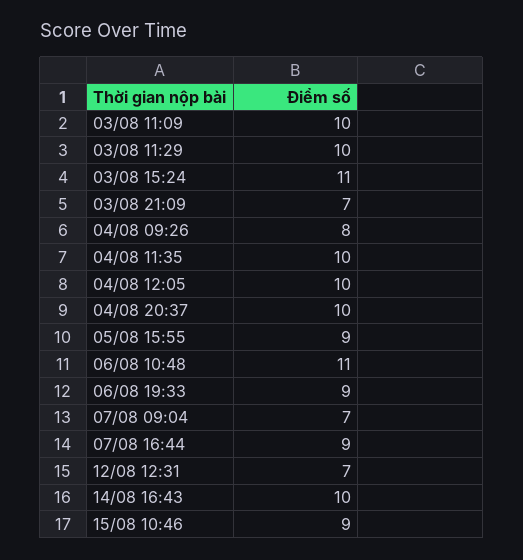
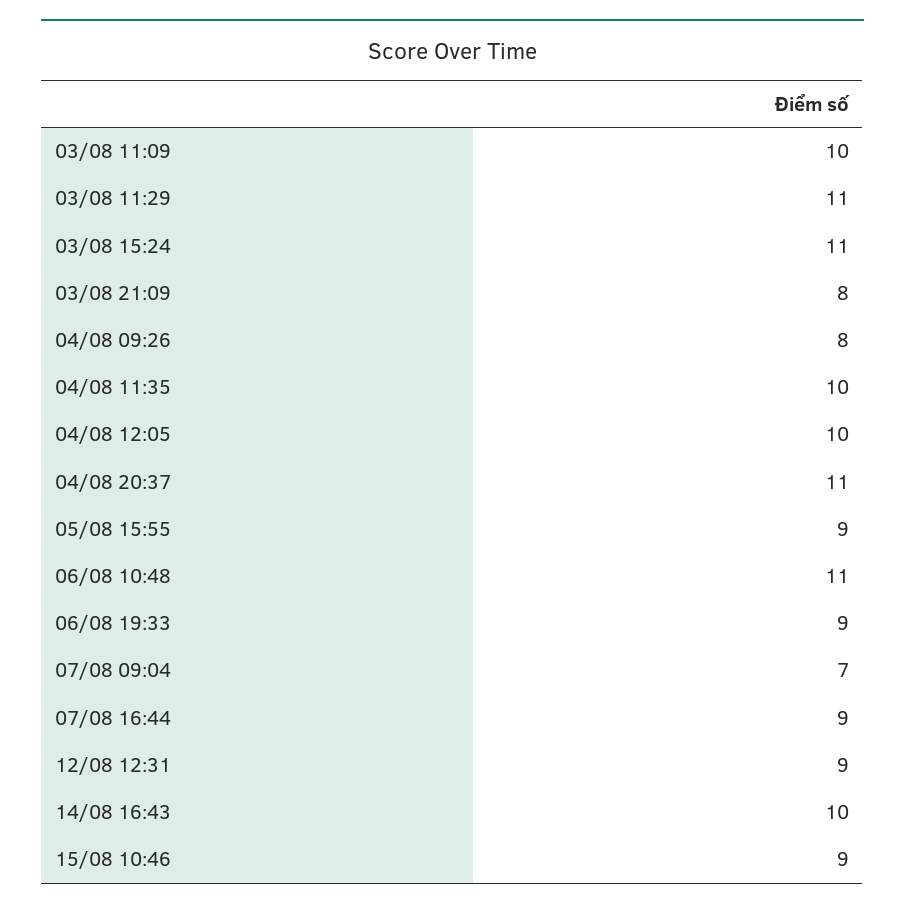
  {
    "03/08 11:09": 10,
-   "03/08 11:29": 10,
+   "03/08 11:29": 11,
    "03/08 15:24": 11,
-   "03/08 21:09": 7,
+   "03/08 21:09": 8,
    "04/08 09:26": 8,
    "04/08 11:35": 10,
    "04/08 12:05": 10,
-   "04/08 20:37": 10,
+   "04/08 20:37": 11,
    "05/08 15:55": 9,
    "06/08 10:48": 11,
    "06/08 19:33": 9,
    "07/08 09:04": 7,
    "07/08 16:44": 9,
-   "12/08 12:31": 7,
+   "12/08 12:31": 9,
    "14/08 16:43": 10,
    "15/08 10:46": 9
  }

